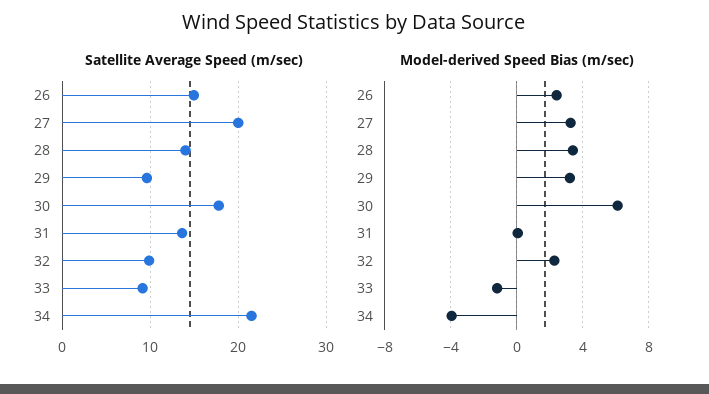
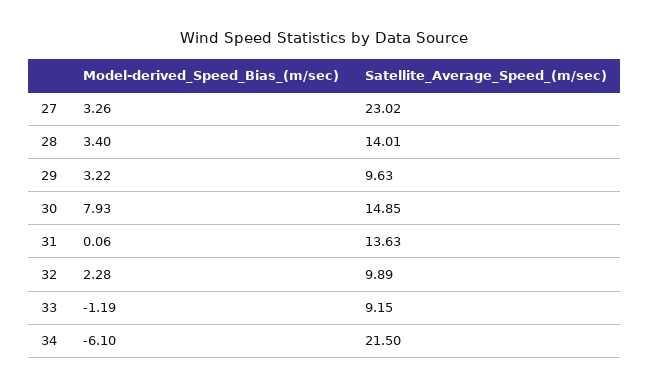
  {
    "Satellite Average Speed (m/sec)": {
-     "26": 15,
-     "27": 20,
+     "27": 23.02,
      "28": 14.01,
      "29": 9.63,
-     "30": 18,
+     "30": 14.85,
      "31": 13.63,
      "32": 9.89,
      "33": 9.15,
      "34": 21.5
    },
    "Model-derived Speed Bias (m/sec)": {
-     "26": 2.5,
      "27": 3.26,
      "28": 3.4,
      "29": 3.22,
-     "30": 6,
+     "30": 7.93,
      "31": 0.06,
      "32": 2.28,
      "33": -1.19,
-     "34": -4
+     "34": -6.1
    }
  }

